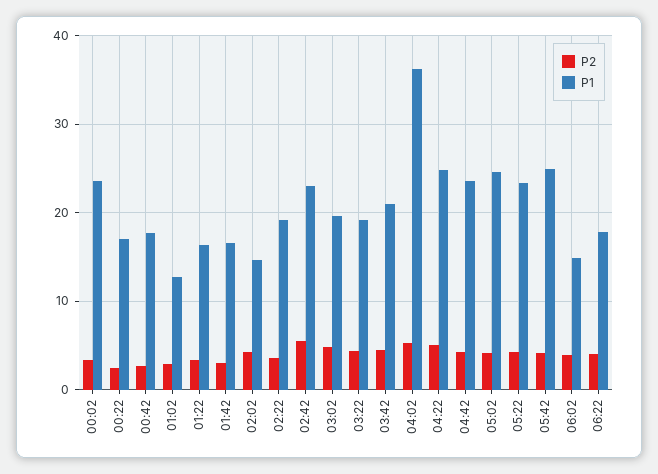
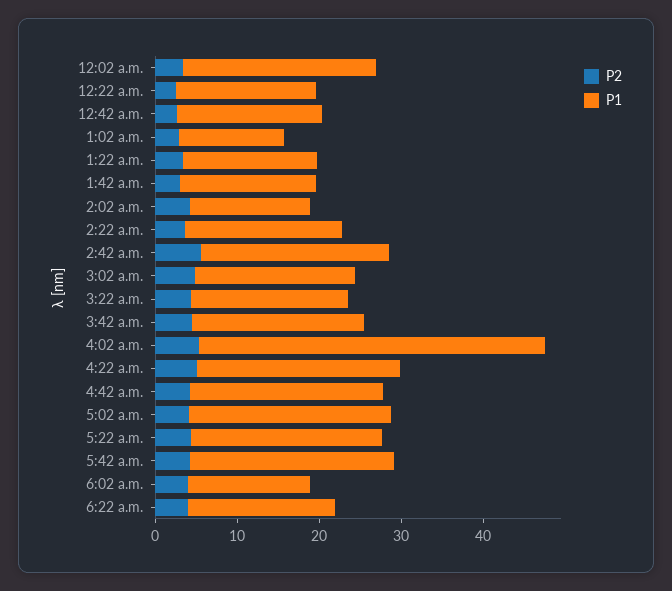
  {
    "P2": {
      "00:02": 3,
      "00:22": 3,
      "00:42": 3,
      "01:02": 3,
      "01:22": 3,
      "01:42": 3,
      "02:02": 4,
      "02:22": 4,
      "02:42": 6,
      "03:02": 5,
      "03:22": 4,
      "03:42": 4,
      "04:02": 5,
      "04:22": 5,
      "04:42": 4,
      "05:02": 4,
      "05:22": 4,
      "05:42": 4,
      "06:02": 4,
      "06:22": 4
    },
    "P1": {
      "00:02": 24,
      "00:22": 17,
      "00:42": 18,
      "01:02": 13,
      "01:22": 16,
      "01:42": 17,
      "02:02": 15,
      "02:22": 19,
      "02:42": 23,
      "03:02": 20,
      "03:22": 19,
      "03:42": 21,
-     "04:02": 36,
+     "04:02": 42,
      "04:22": 25,
      "04:42": 24,
      "05:02": 25,
      "05:22": 23,
      "05:42": 25,
      "06:02": 15,
      "06:22": 18
    }
  }

